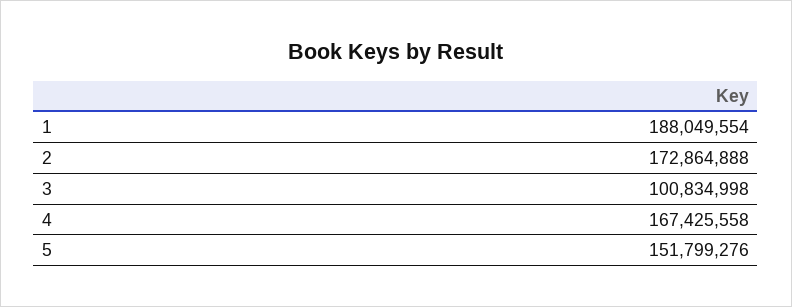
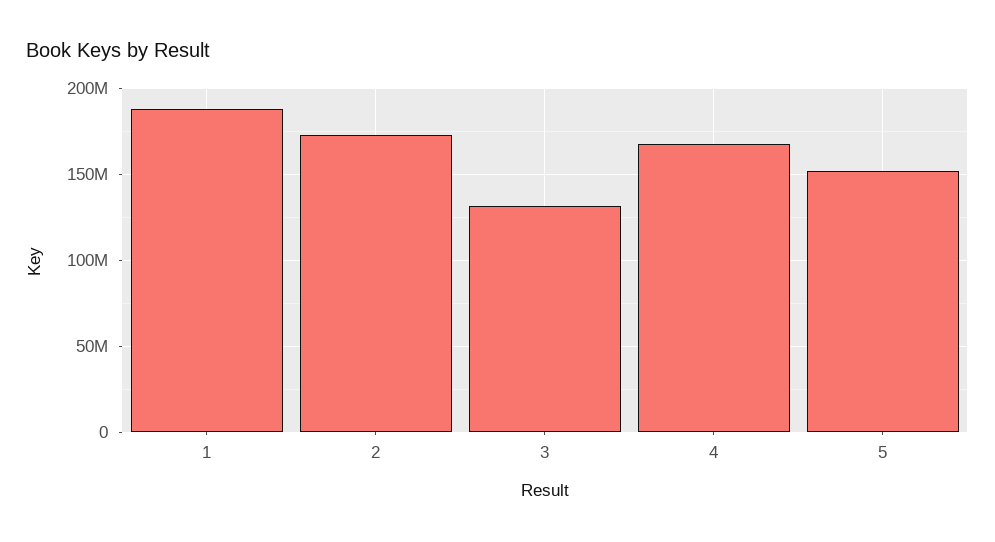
  {
    "1": 188049554,
    "2": 172864888,
-   "3": 100834998,
+   "3": 130000000,
    "4": 167425558,
    "5": 151799276
  }

